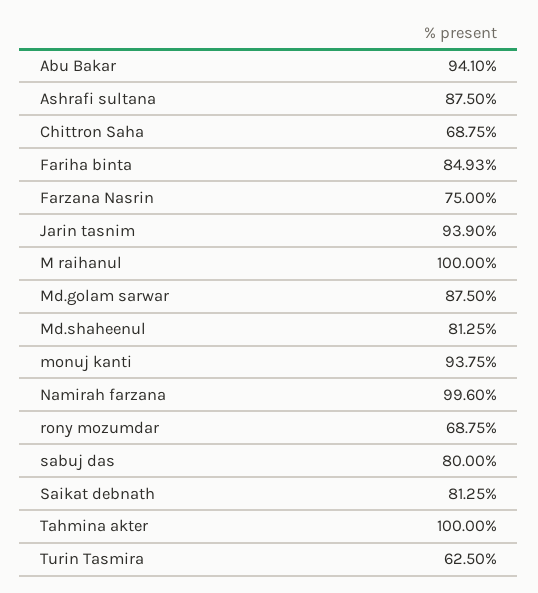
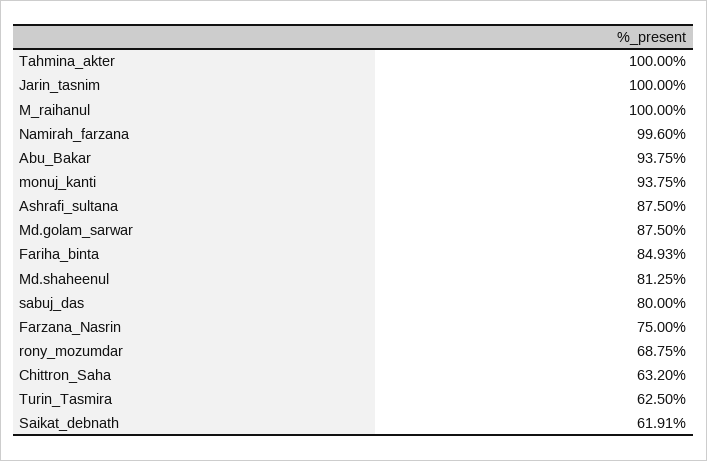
  {
-   "Abu Bakar": 94.1,
+   "Abu Bakar": 93.75,
    "Ashrafi sultana": 87.5,
-   "Chittron Saha": 68.75,
+   "Chittron Saha": 63.2,
    "Fariha binta": 84.93,
    "Farzana Nasrin": 75,
-   "Jarin tasnim": 93.9,
+   "Jarin tasnim": 100,
    "M raihanul": 100,
    "Md.golam sarwar": 87.5,
    "Md.shaheenul": 81.25,
    "monuj kanti": 93.75,
    "Namirah farzana": 99.6,
    "rony mozumdar": 68.75,
    "sabuj das": 80,
-   "Saikat debnath": 81.25,
+   "Saikat debnath": 61.91,
    "Tahmina akter": 100,
    "Turin Tasmira": 62.5
  }

